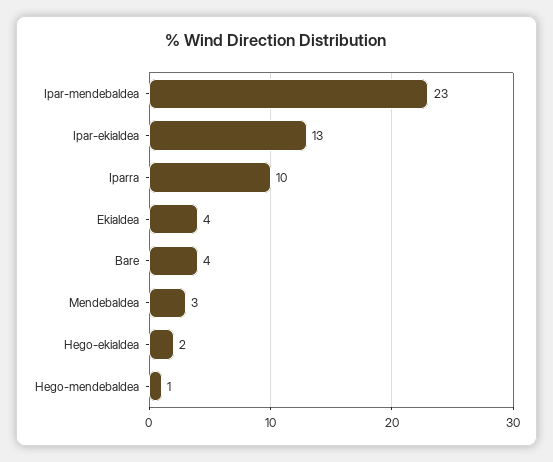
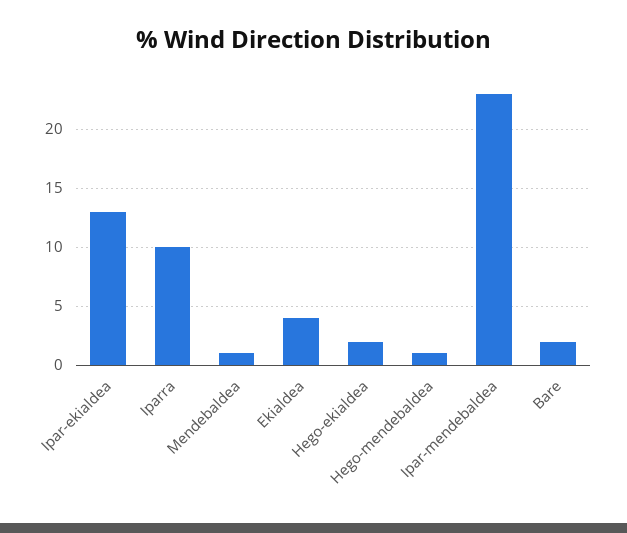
  {
    "Ipar-mendebaldea": 23,
    "Ipar-ekialdea": 13,
    "Iparra": 10,
    "Ekialdea": 4,
-   "Bare": 4,
+   "Bare": 2,
-   "Mendebaldea": 3,
+   "Mendebaldea": 1,
    "Hego-ekialdea": 2,
    "Hego-mendebaldea": 1
  }

